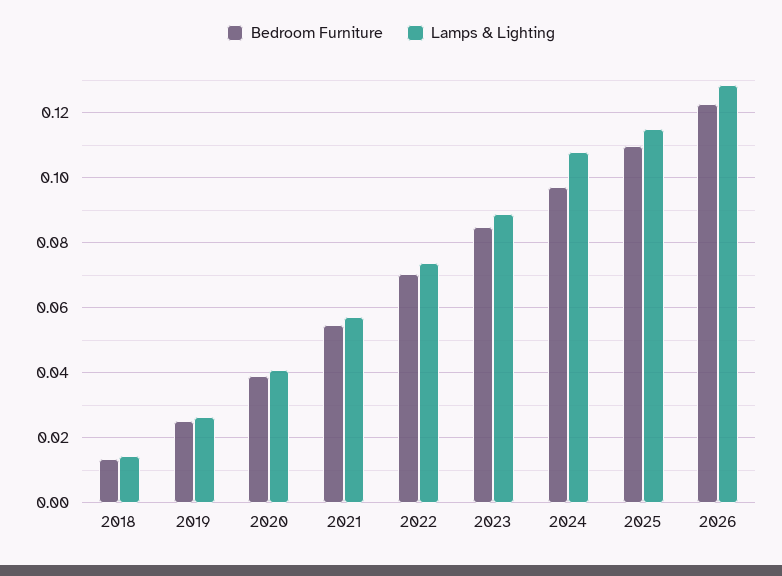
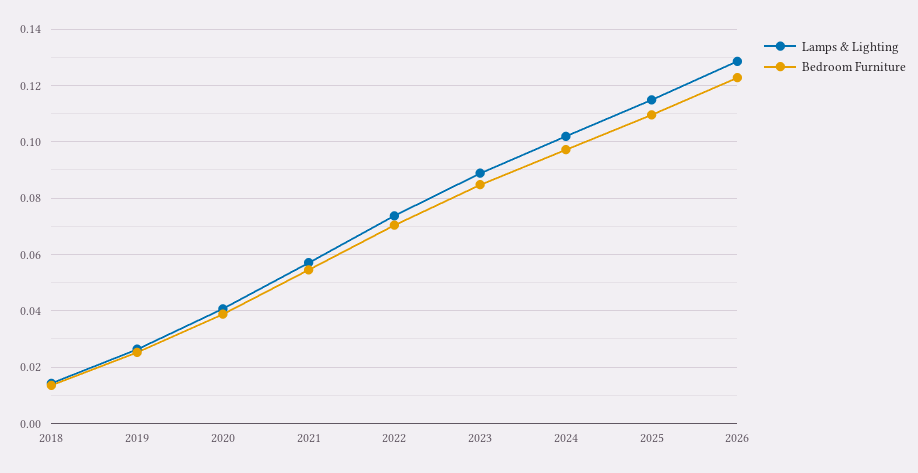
  {
    "Bedroom Furniture": {
      "2018": 0.014,
      "2019": 0.026,
      "2020": 0.038,
      "2021": 0.054,
      "2022": 0.07,
      "2023": 0.084,
      "2024": 0.098,
      "2025": 0.11,
      "2026": 0.122
    },
    "Lamps & Lighting": {
      "2018": 0.014,
      "2019": 0.026,
      "2020": 0.04,
      "2021": 0.058,
      "2022": 0.074,
      "2023": 0.088,
-     "2024": 0.108,
+     "2024": 0.1025,
      "2025": 0.114,
      "2026": 0.128
    }
  }

